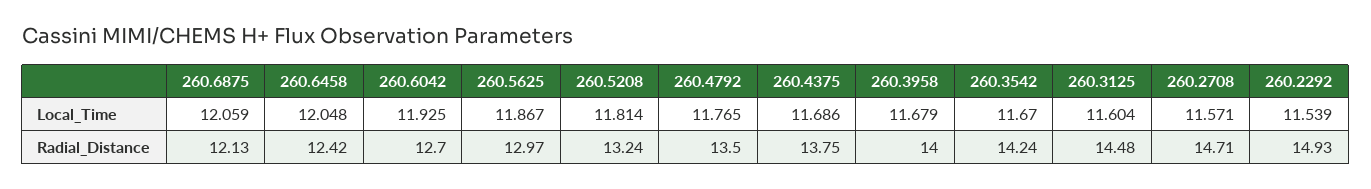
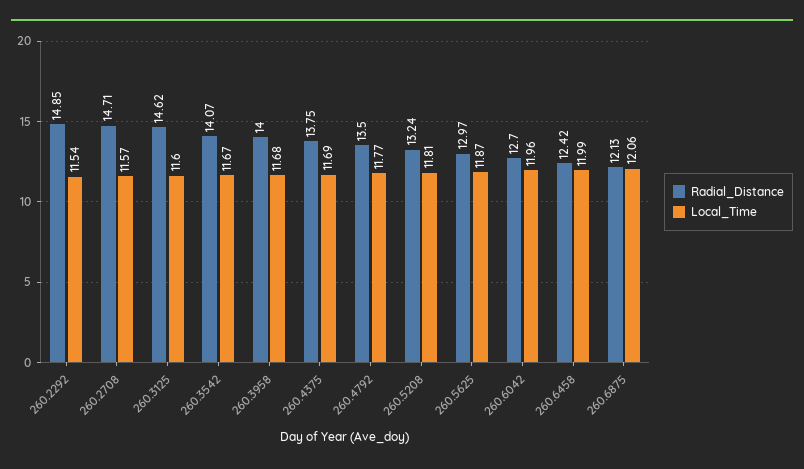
  {
    "Local_Time": {
      "260.6875": 12.059,
-     "260.6458": 12.048,
+     "260.6458": 11.99,
-     "260.6042": 11.925,
+     "260.6042": 11.96,
      "260.5625": 11.867,
      "260.5208": 11.814,
      "260.4792": 11.765,
      "260.4375": 11.686,
      "260.3958": 11.679,
      "260.3542": 11.67,
      "260.3125": 11.604,
      "260.2708": 11.571,
      "260.2292": 11.539
    },
    "Radial_Distance": {
      "260.6875": 12.13,
      "260.6458": 12.42,
      "260.6042": 12.7,
      "260.5625": 12.97,
      "260.5208": 13.24,
      "260.4792": 13.5,
      "260.4375": 13.75,
      "260.3958": 14,
-     "260.3542": 14.24,
+     "260.3542": 14.07,
-     "260.3125": 14.48,
+     "260.3125": 14.62,
      "260.2708": 14.71,
-     "260.2292": 14.93
+     "260.2292": 14.85
    }
  }

